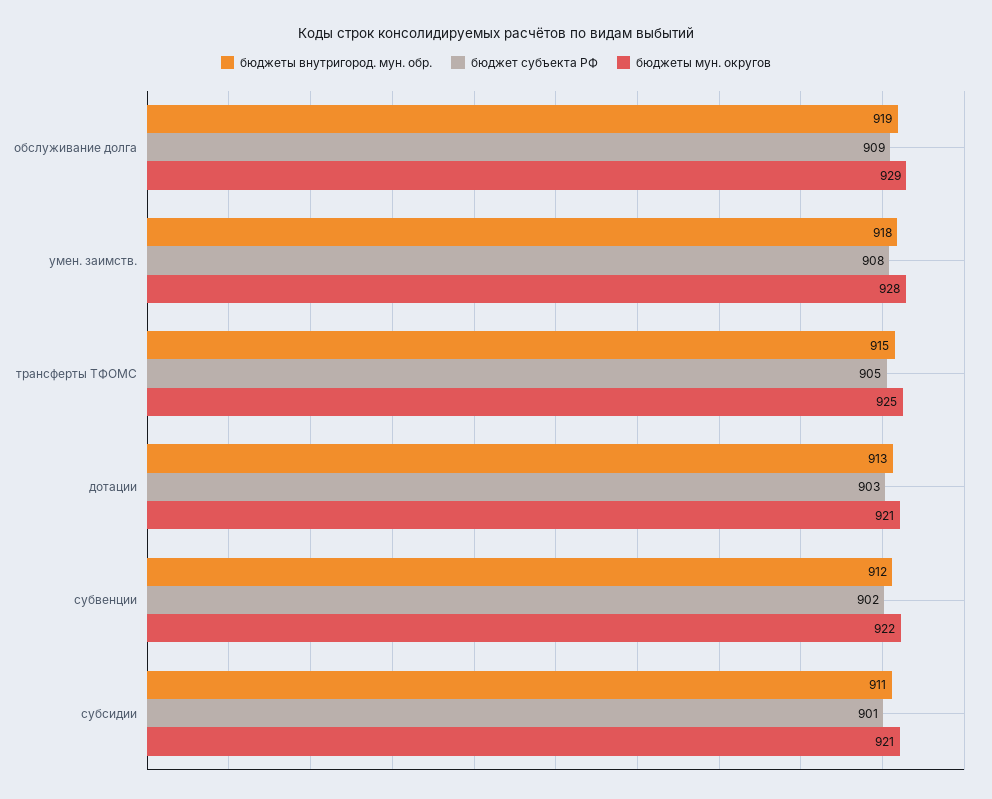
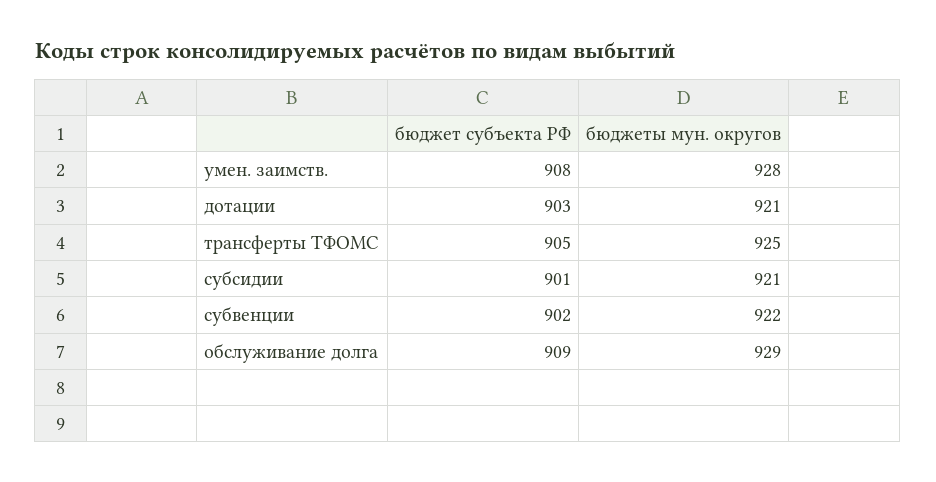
  {
-   "бюджеты внутригород. мун. обр.": {
-     "обслуживание долга": 919,
-     "умен. заимств.": 918,
-     "трансферты ТФОМС": 915,
-     "дотации": 913,
-     "субвенции": 912,
-     "субсидии": 911
-   },
    "бюджет субъекта РФ": {
      "обслуживание долга": 909,
      "умен. заимств.": 908,
      "трансферты ТФОМС": 905,
      "дотации": 903,
      "субвенции": 902,
      "субсидии": 901
    },
    "бюджеты мун. округов": {
      "обслуживание долга": 929,
      "умен. заимств.": 928,
      "трансферты ТФОМС": 925,
      "дотации": 921,
      "субвенции": 922,
      "субсидии": 921
    }
  }

